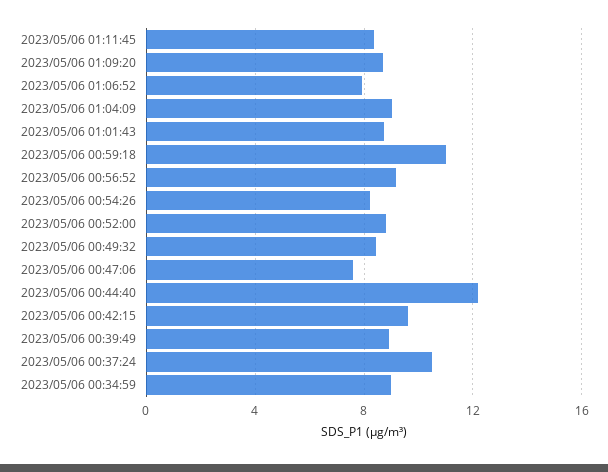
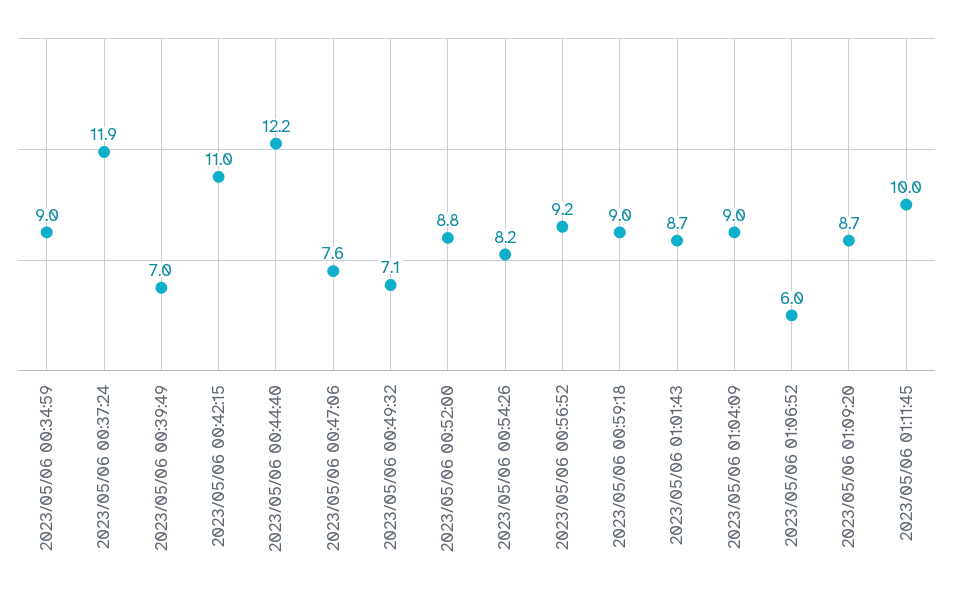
  {
-   "2023/05/06 01:11:45": 8.5,
+   "2023/05/06 01:11:45": 10,
    "2023/05/06 01:09:20": 8.7,
-   "2023/05/06 01:06:52": 8,
+   "2023/05/06 01:06:52": 6,
    "2023/05/06 01:04:09": 9,
    "2023/05/06 01:01:43": 8.7,
-   "2023/05/06 00:59:18": 11,
+   "2023/05/06 00:59:18": 9,
    "2023/05/06 00:56:52": 9.2,
    "2023/05/06 00:54:26": 8.2,
    "2023/05/06 00:52:00": 8.8,
-   "2023/05/06 00:49:32": 8.5,
+   "2023/05/06 00:49:32": 7.1,
    "2023/05/06 00:47:06": 7.6,
    "2023/05/06 00:44:40": 12.2,
-   "2023/05/06 00:42:15": 9.5,
+   "2023/05/06 00:42:15": 11,
-   "2023/05/06 00:39:49": 9,
+   "2023/05/06 00:39:49": 7,
-   "2023/05/06 00:37:24": 10.5,
+   "2023/05/06 00:37:24": 11.9,
    "2023/05/06 00:34:59": 9
  }

